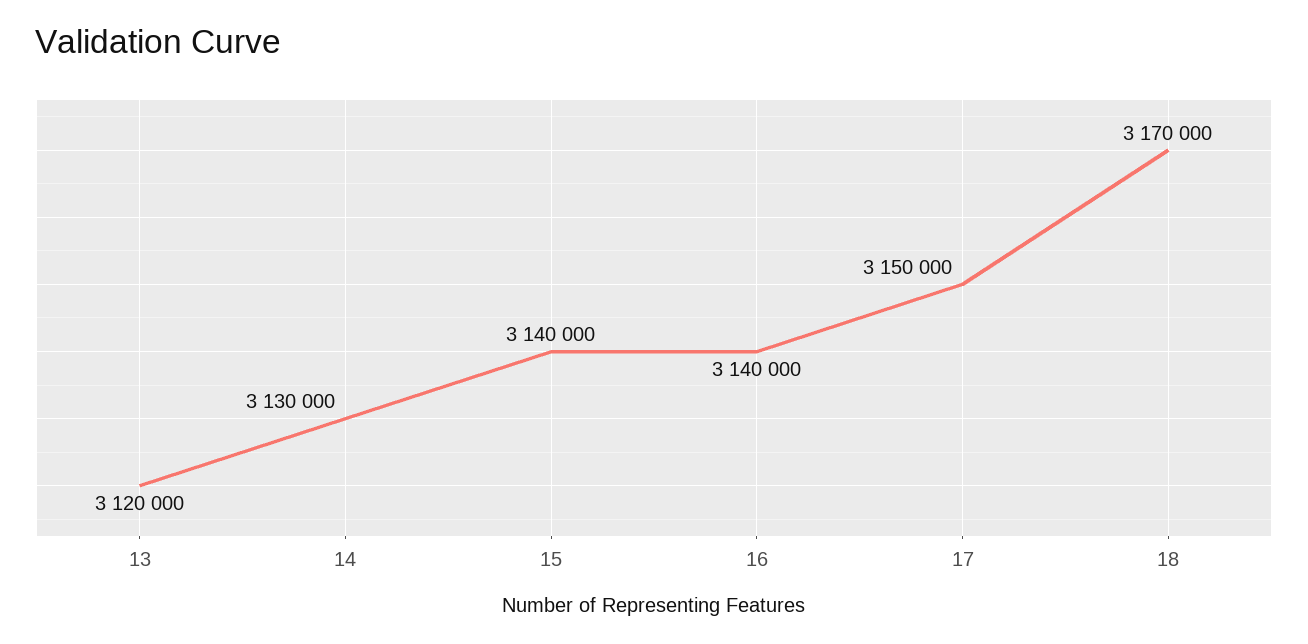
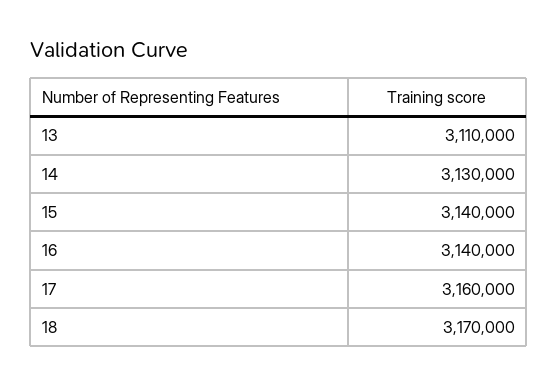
  {
-   "13": 3120000,
+   "13": 3110000,
    "14": 3130000,
    "15": 3140000,
    "16": 3140000,
-   "17": 3150000,
+   "17": 3160000,
    "18": 3170000
  }

